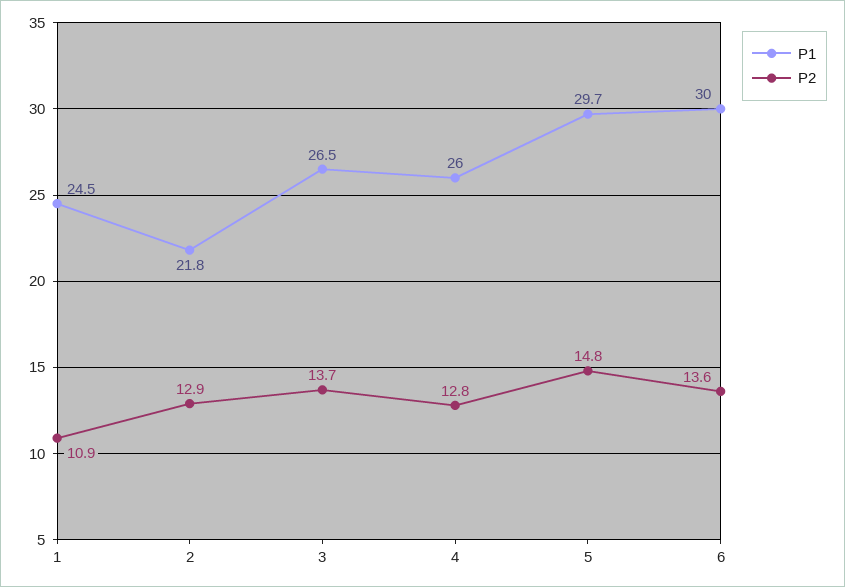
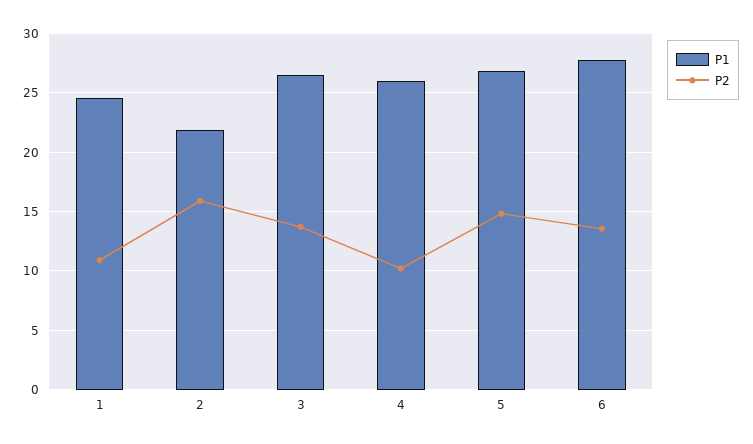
  {
    "P1": {
      "1": 24.5,
      "2": 21.8,
      "3": 26.5,
      "4": 26,
-     "5": 29.7,
+     "5": 27,
-     "6": 30
+     "6": 28
    },
    "P2": {
      "1": 10.9,
-     "2": 12.9,
+     "2": 16,
      "3": 13.7,
-     "4": 12.8,
+     "4": 10,
      "5": 14.8,
      "6": 13.6
    }
  }

